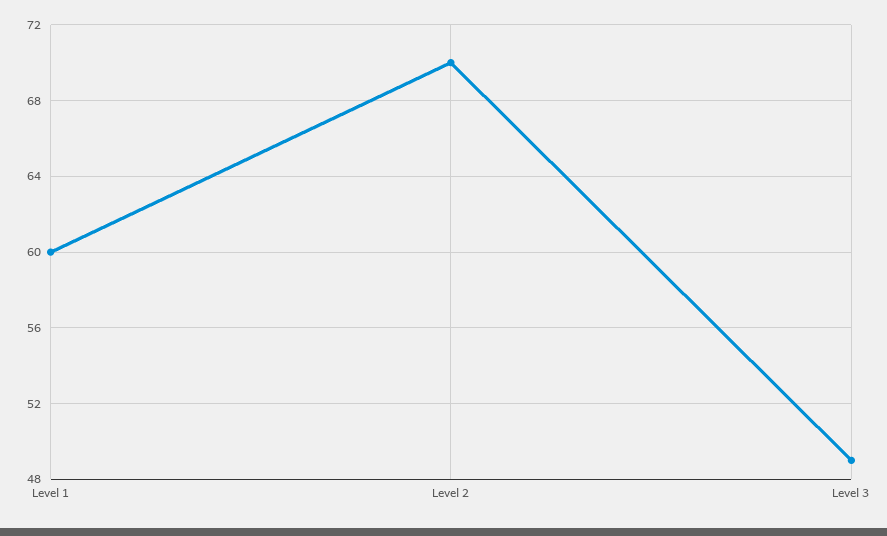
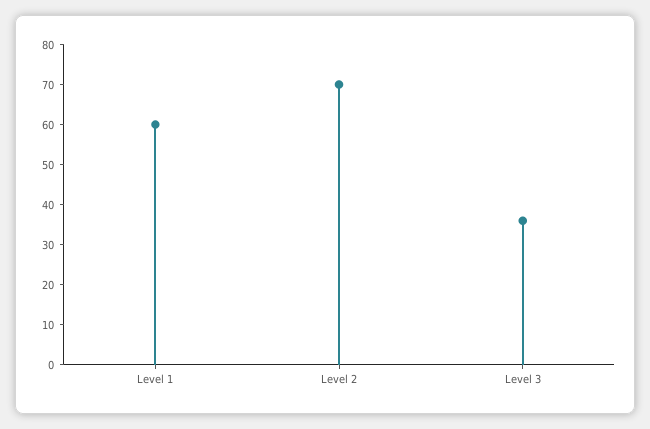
  {
    "Level 1": 60,
    "Level 2": 70,
-   "Level 3": 49
+   "Level 3": 35
  }

